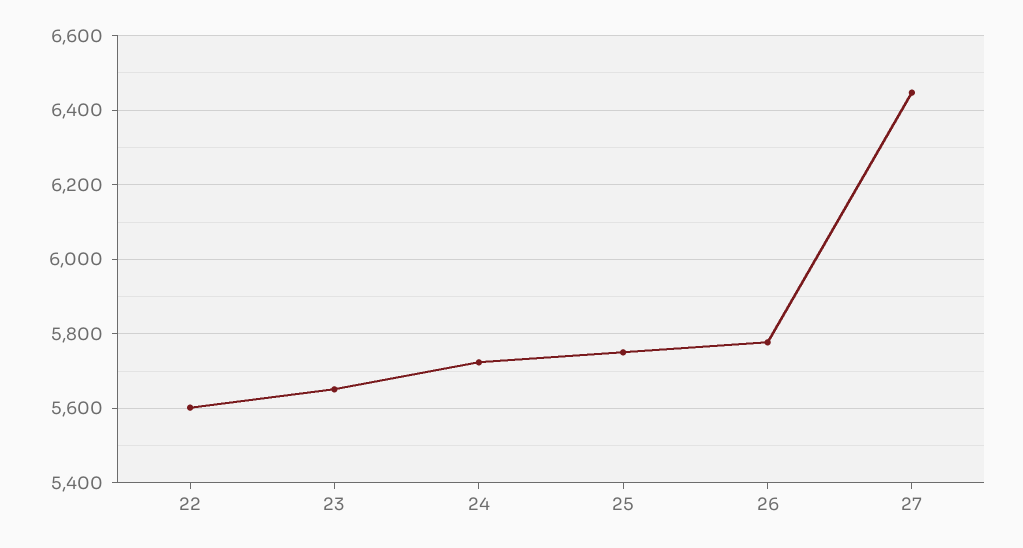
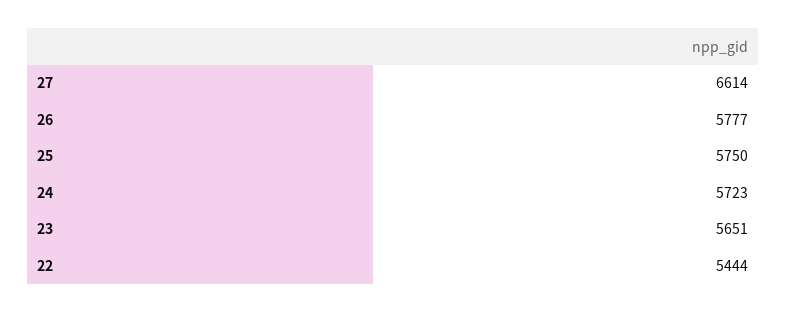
  {
-   "22": 5600,
+   "22": 5444,
    "23": 5651,
    "24": 5723,
    "25": 5750,
    "26": 5777,
-   "27": 6440
+   "27": 6614
  }

